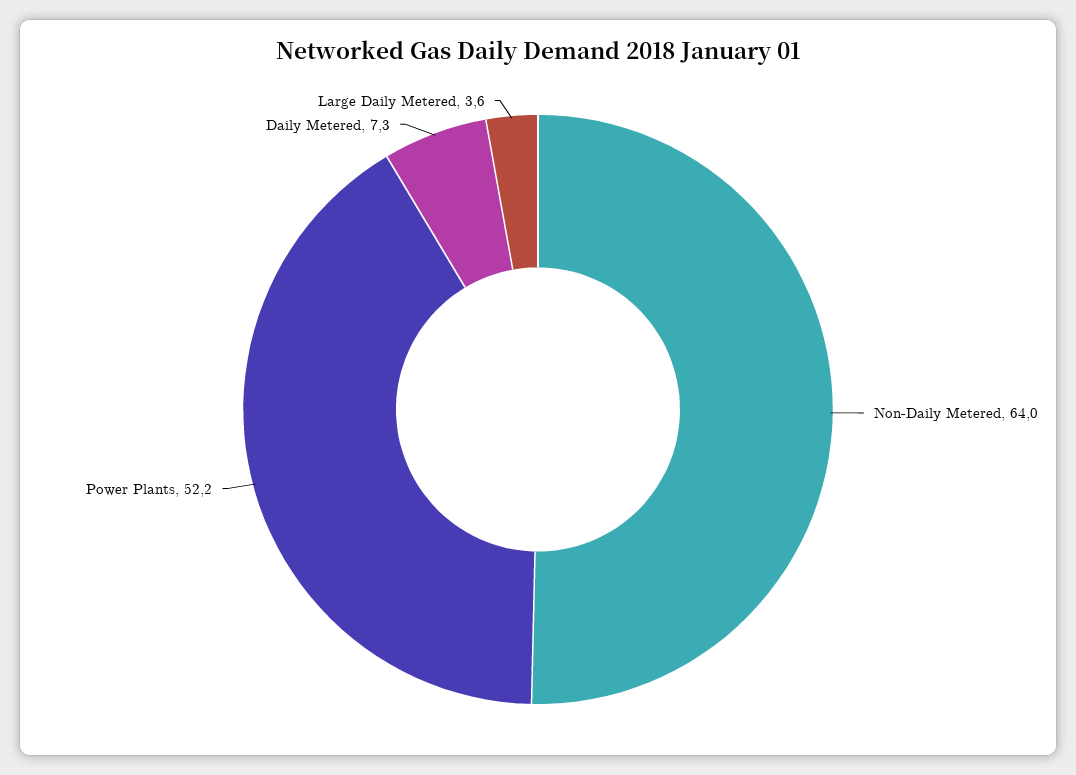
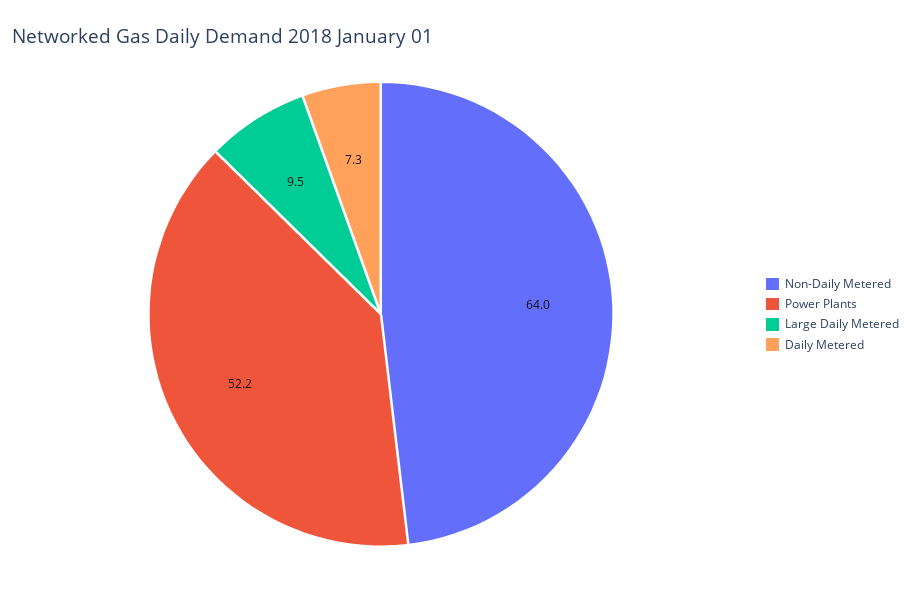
  {
    "Non-Daily Metered": 64,
    "Power Plants": 52.2,
    "Daily Metered": 7.3,
-   "Large Daily Metered": 3.6
+   "Large Daily Metered": 9.5
  }

